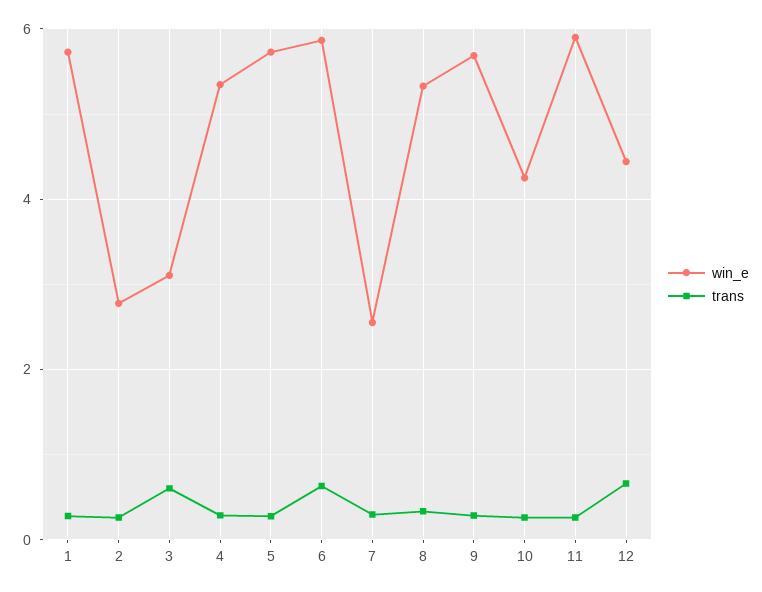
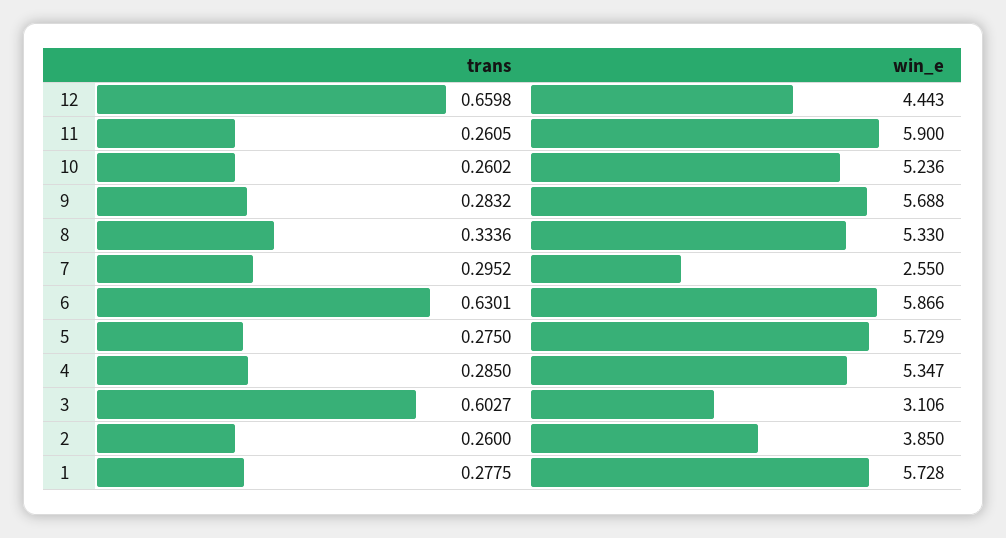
  {
    "win_e": {
      "1": 5.728,
-     "2": 2.8,
+     "2": 3.85,
      "3": 3.106,
      "4": 5.347,
      "5": 5.729,
      "6": 5.866,
      "7": 2.55,
      "8": 5.33,
      "9": 5.688,
-     "10": 4.2,
+     "10": 5.236,
      "11": 5.9,
      "12": 4.443
    },
    "trans": {
      "1": 0.2775,
      "2": 0.26,
      "3": 0.6027,
      "4": 0.285,
      "5": 0.275,
      "6": 0.6301,
      "7": 0.2952,
      "8": 0.3336,
      "9": 0.2832,
      "10": 0.2602,
      "11": 0.2605,
      "12": 0.6598
    }
  }

